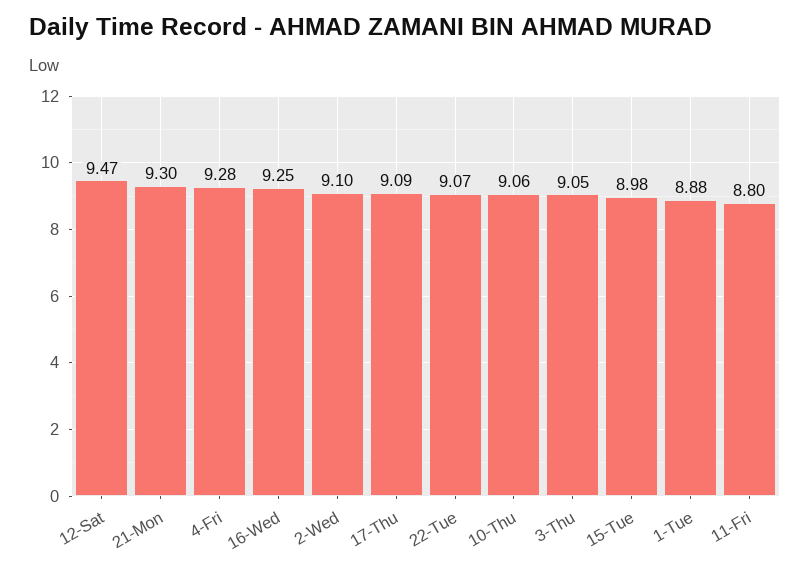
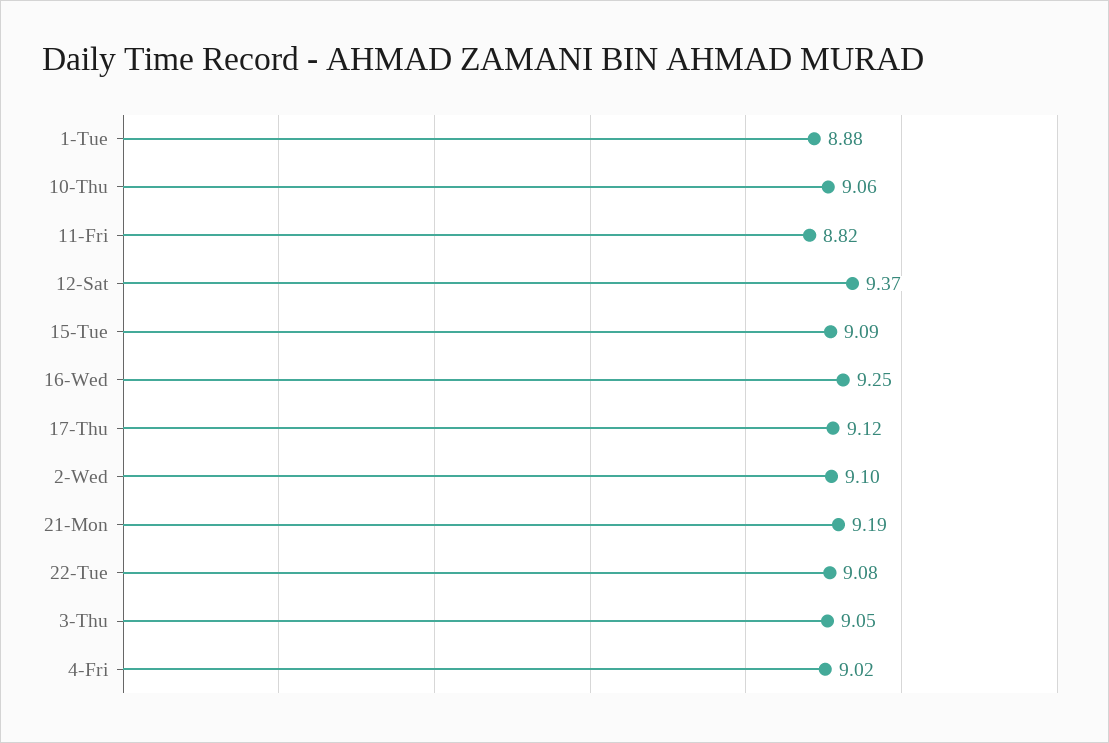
  {
-   "12-Sat": 9.47,
+   "12-Sat": 9.37,
-   "21-Mon": 9.3,
+   "21-Mon": 9.19,
-   "4-Fri": 9.28,
+   "4-Fri": 9.02,
    "16-Wed": 9.25,
    "2-Wed": 9.1,
-   "17-Thu": 9.09,
+   "17-Thu": 9.12,
-   "22-Tue": 9.07,
+   "22-Tue": 9.08,
    "10-Thu": 9.06,
    "3-Thu": 9.05,
-   "15-Tue": 8.98,
+   "15-Tue": 9.09,
    "1-Tue": 8.88,
-   "11-Fri": 8.8
+   "11-Fri": 8.82
  }

